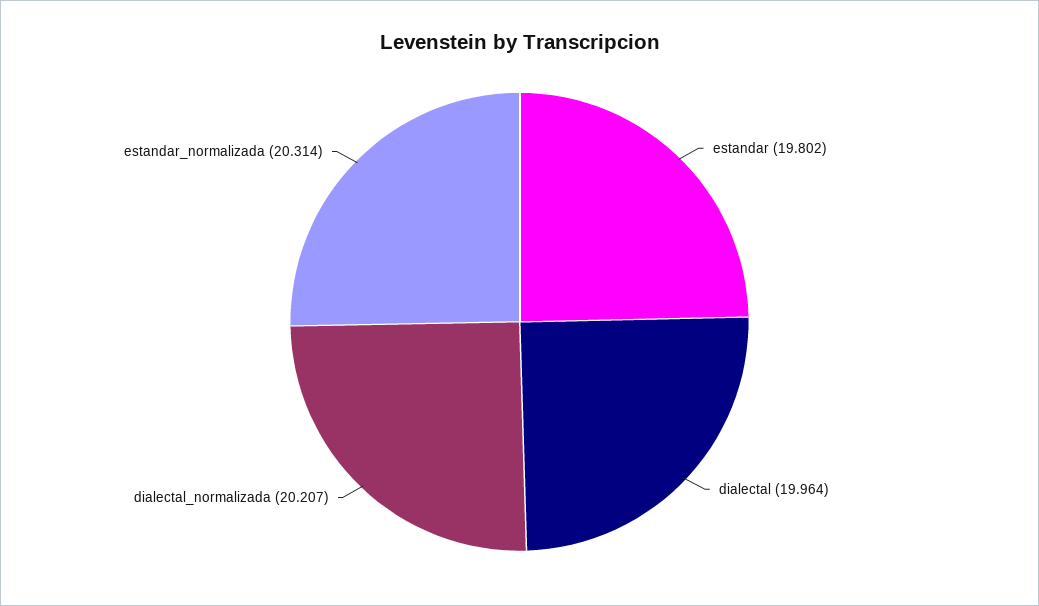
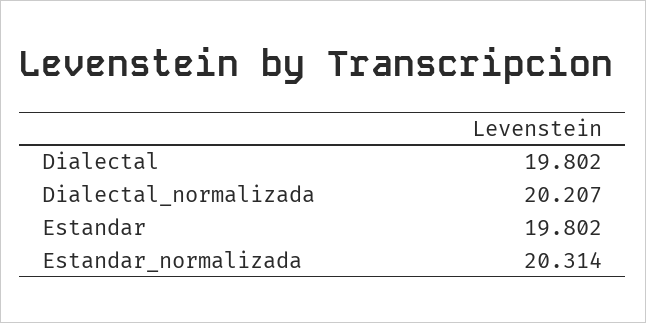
  {
    "estandar": 19.802,
-   "dialectal": 19.964,
+   "dialectal": 19.802,
    "dialectal_normalizada": 20.207,
    "estandar_normalizada": 20.314
  }

